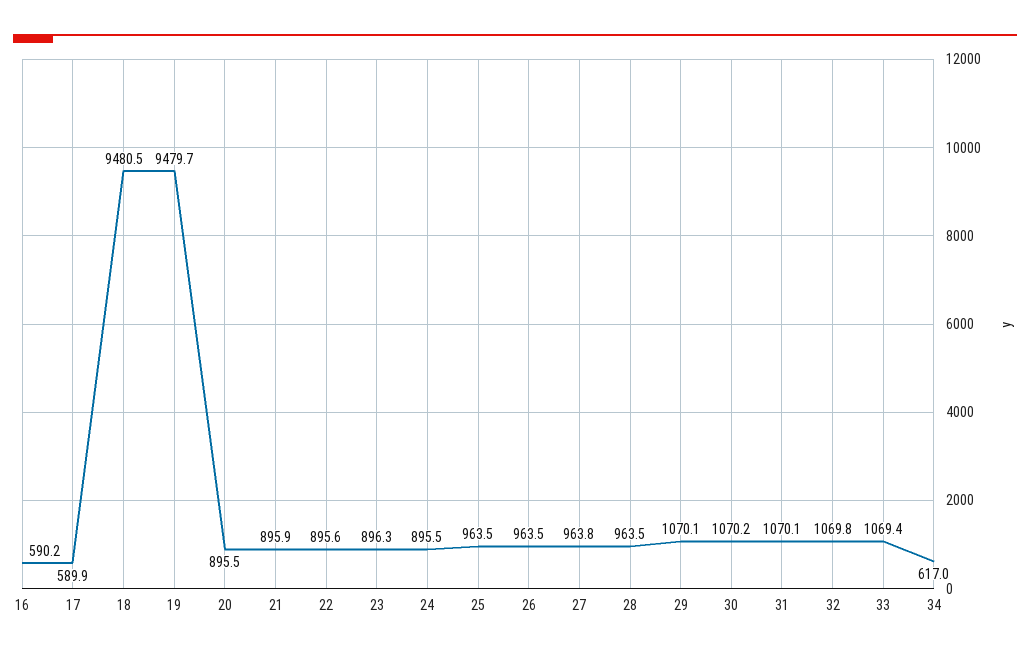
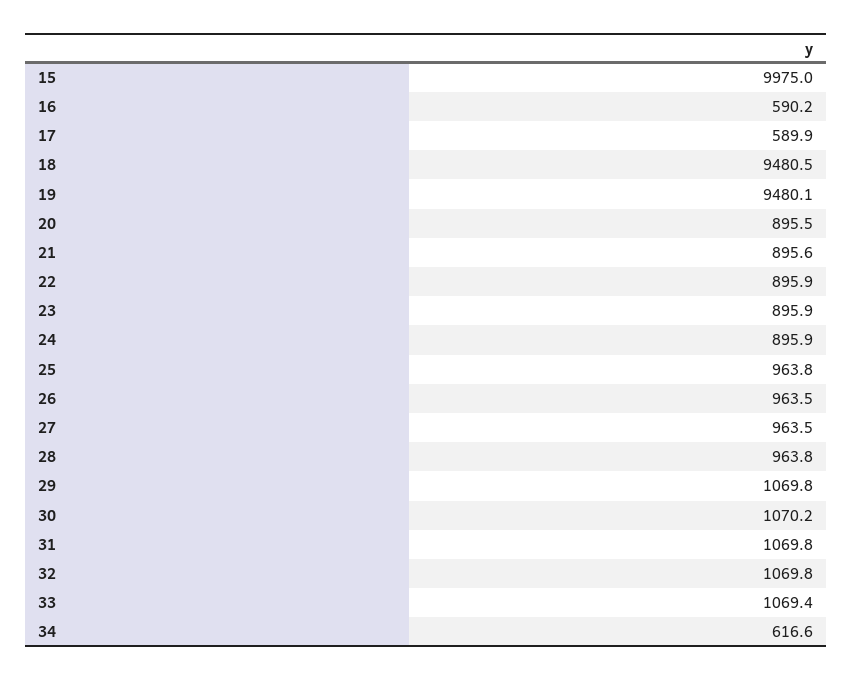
  {
    "16": 590.2,
    "17": 589.9,
    "18": 9480.5,
-   "19": 9479.7,
+   "19": 9480.1,
    "20": 895.5,
-   "21": 895.9,
+   "21": 895.6,
-   "22": 895.6,
+   "22": 895.9,
-   "23": 896.3,
+   "23": 895.9,
-   "24": 895.5,
+   "24": 895.9,
-   "25": 963.5,
+   "25": 963.8,
    "26": 963.5,
-   "27": 963.8,
+   "27": 963.5,
-   "28": 963.5,
+   "28": 963.8,
-   "29": 1070.1,
+   "29": 1069.8,
    "30": 1070.2,
-   "31": 1070.1,
+   "31": 1069.8,
    "32": 1069.8,
    "33": 1069.4,
-   "34": 617
+   "34": 616.6,
+   "15": 9975
  }

